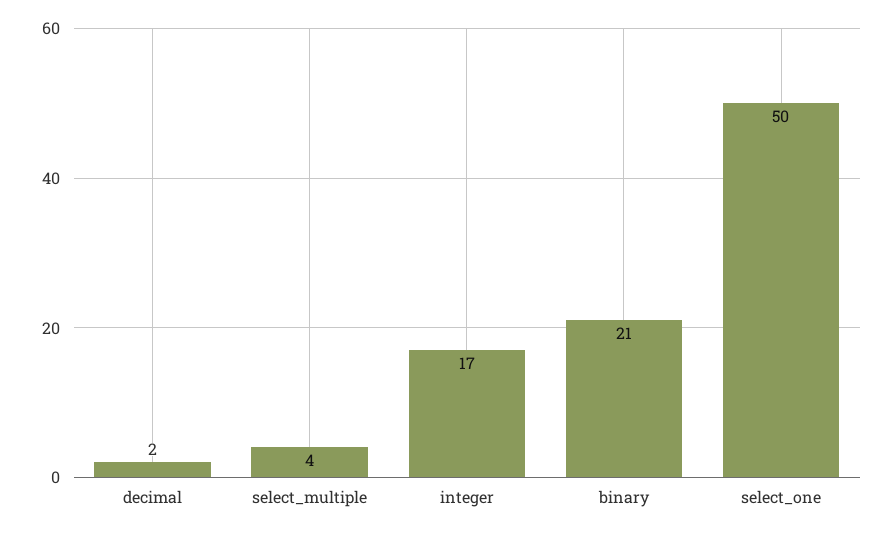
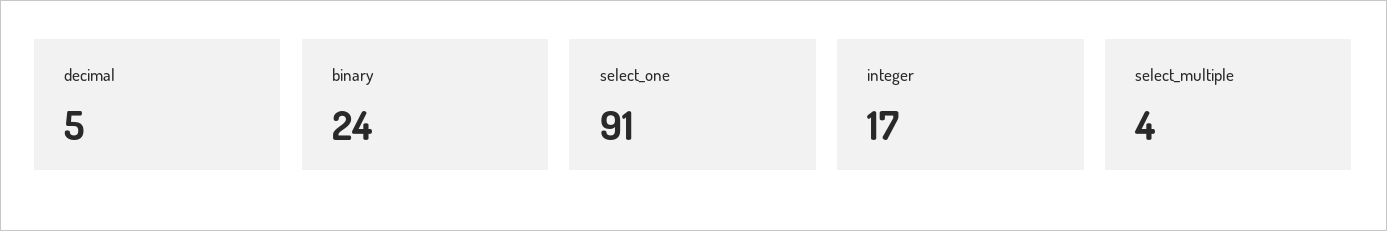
  {
-   "decimal": 2,
+   "decimal": 5,
    "select_multiple": 4,
    "integer": 17,
-   "binary": 21,
+   "binary": 24,
-   "select_one": 50
+   "select_one": 91
  }

